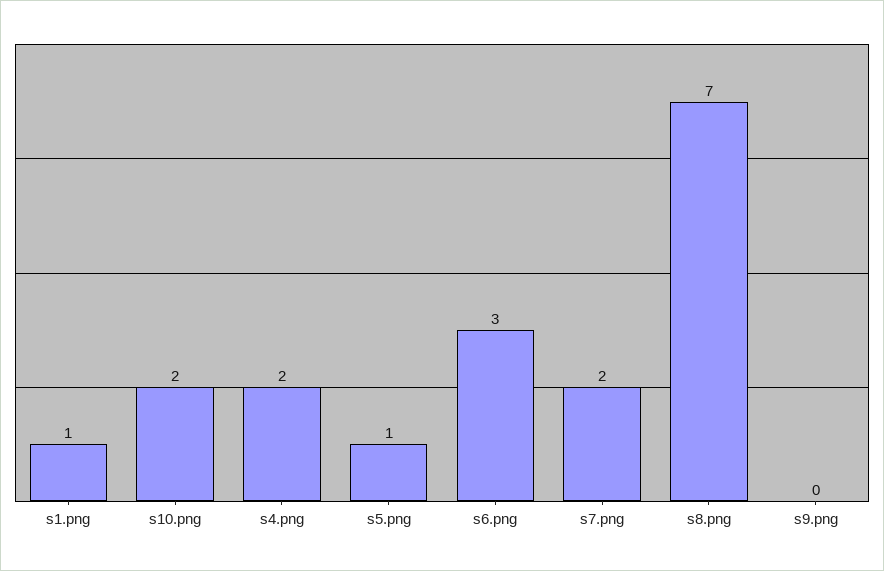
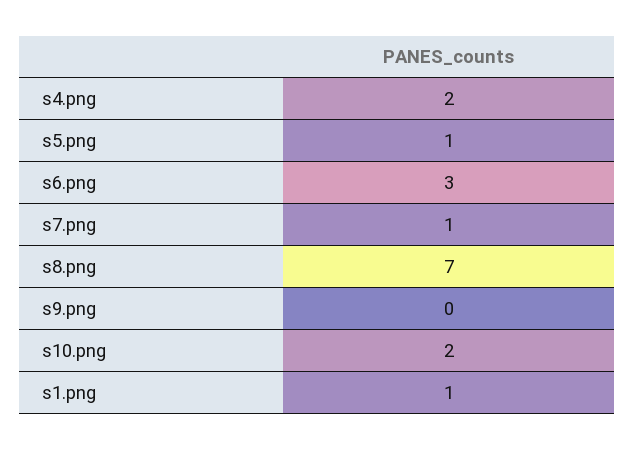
  {
    "s1.png": 1,
    "s10.png": 2,
    "s4.png": 2,
    "s5.png": 1,
    "s6.png": 3,
-   "s7.png": 2,
+   "s7.png": 1,
    "s8.png": 7,
    "s9.png": 0
  }

